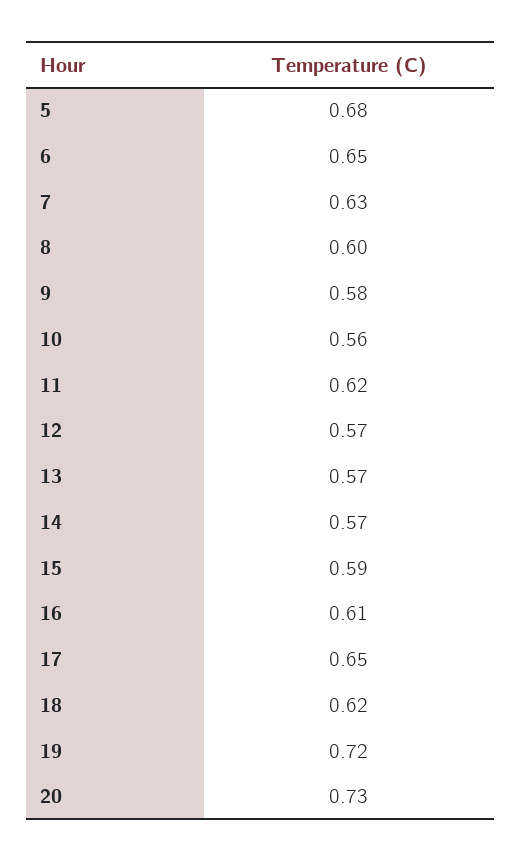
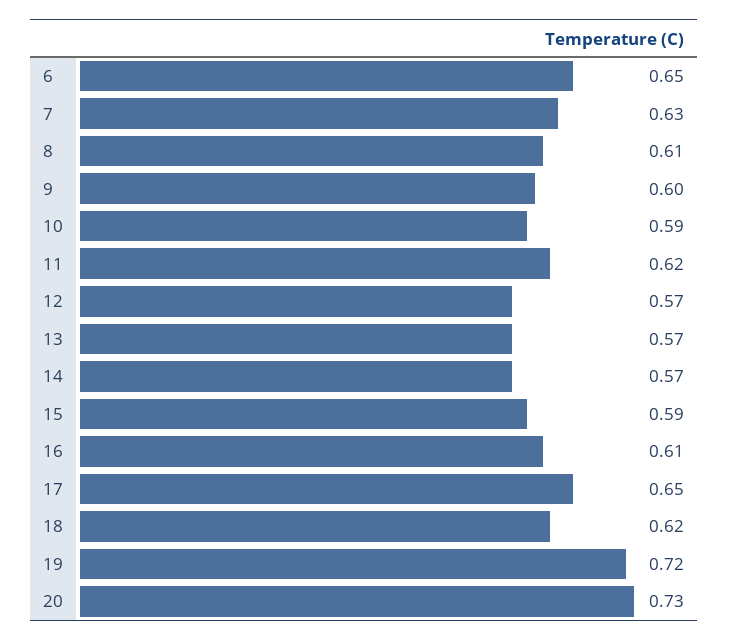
  {
-   "5": 0.68,
    "6": 0.65,
    "7": 0.63,
-   "8": 0.6,
+   "8": 0.61,
-   "9": 0.58,
+   "9": 0.6,
-   "10": 0.56,
+   "10": 0.59,
    "11": 0.62,
    "12": 0.57,
    "13": 0.57,
    "14": 0.57,
    "15": 0.59,
    "16": 0.61,
    "17": 0.65,
    "18": 0.62,
    "19": 0.72,
    "20": 0.73
  }

